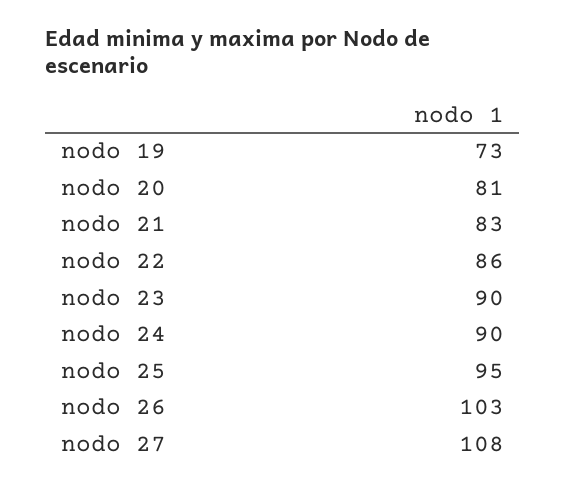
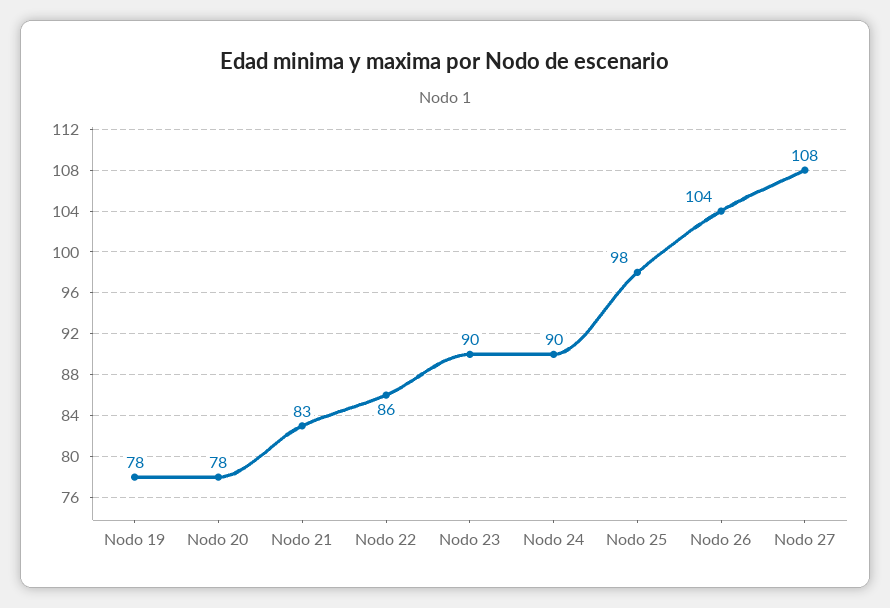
  {
-   "nodo 19": 73,
+   "nodo 19": 78,
-   "nodo 20": 81,
+   "nodo 20": 78,
    "nodo 21": 83,
    "nodo 22": 86,
    "nodo 23": 90,
    "nodo 24": 90,
-   "nodo 25": 95,
+   "nodo 25": 98,
-   "nodo 26": 103,
+   "nodo 26": 104,
    "nodo 27": 108
  }

